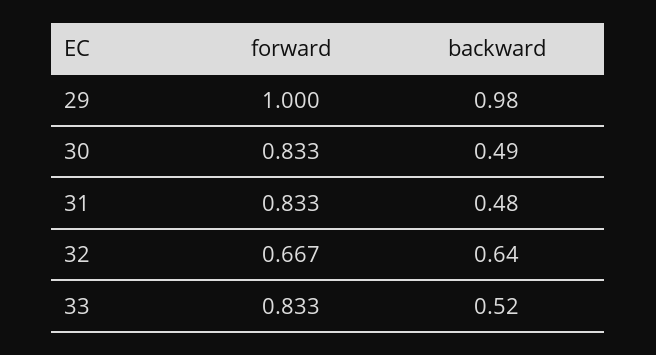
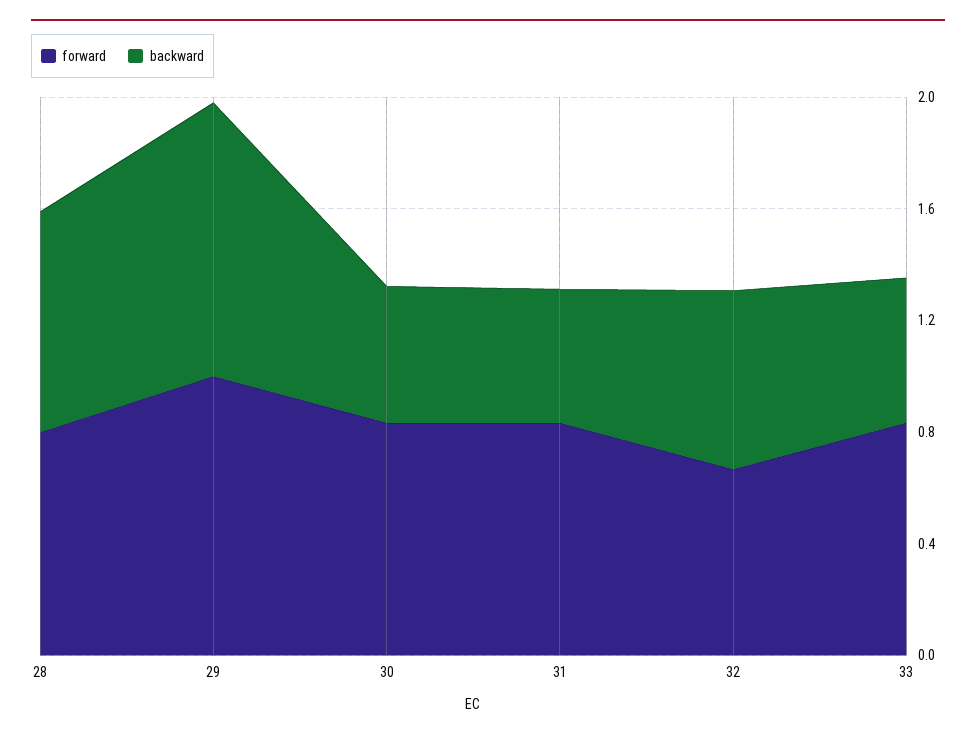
  {
    "forward": {
      "29": 1,
      "30": 0.833,
      "31": 0.833,
      "32": 0.667,
-     "33": 0.833
+     "33": 0.833,
+     "28": 0.8
    },
    "backward": {
      "29": 0.98,
      "30": 0.49,
      "31": 0.48,
      "32": 0.64,
-     "33": 0.52
+     "33": 0.52,
+     "28": 0.8
    }
  }

